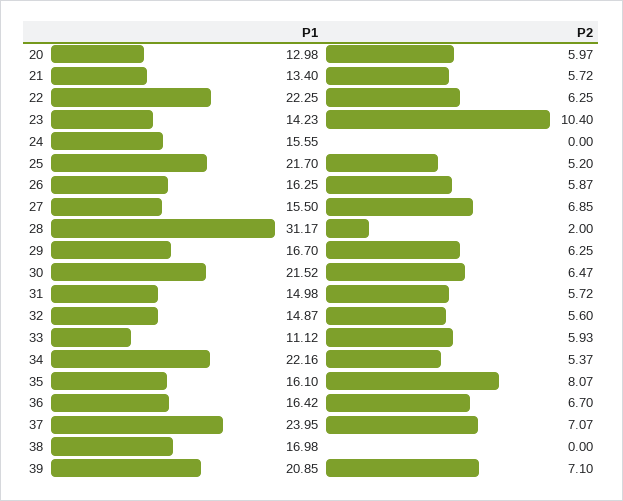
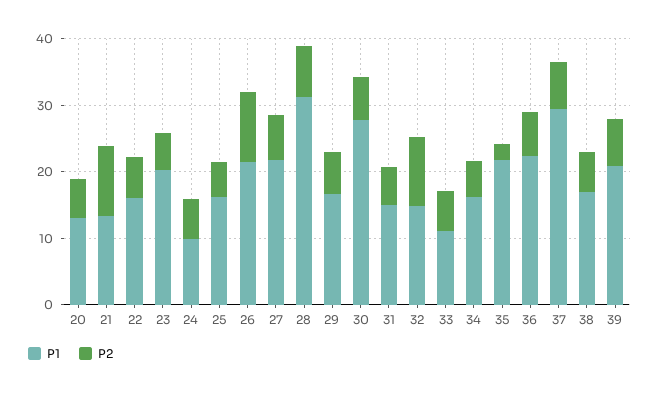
  {
    "P1": {
      "20": 12.98,
      "21": 13.4,
-     "22": 22.25,
+     "22": 16,
-     "23": 14.23,
+     "23": 20,
-     "24": 15.55,
+     "24": 10,
-     "25": 21.7,
+     "25": 16,
-     "26": 16.25,
+     "26": 22,
-     "27": 15.5,
+     "27": 22,
      "28": 31.17,
      "29": 16.7,
-     "30": 21.52,
+     "30": 28,
      "31": 14.98,
      "32": 14.87,
      "33": 11.12,
-     "34": 22.16,
+     "34": 16,
-     "35": 16.1,
+     "35": 22,
-     "36": 16.42,
+     "36": 22,
-     "37": 23.95,
+     "37": 30,
      "38": 16.98,
      "39": 20.85
    },
    "P2": {
      "20": 5.97,
-     "21": 5.72,
+     "21": 10,
      "22": 6.25,
-     "23": 10.4,
+     "23": 6,
-     "24": 0,
+     "24": 6,
      "25": 5.2,
-     "26": 5.87,
+     "26": 10,
      "27": 6.85,
-     "28": 2,
+     "28": 8,
      "29": 6.25,
      "30": 6.47,
      "31": 5.72,
-     "32": 5.6,
+     "32": 10,
      "33": 5.93,
      "34": 5.37,
-     "35": 8.07,
+     "35": 2,
      "36": 6.7,
      "37": 7.07,
-     "38": 0,
+     "38": 6,
      "39": 7.1
    }
  }

